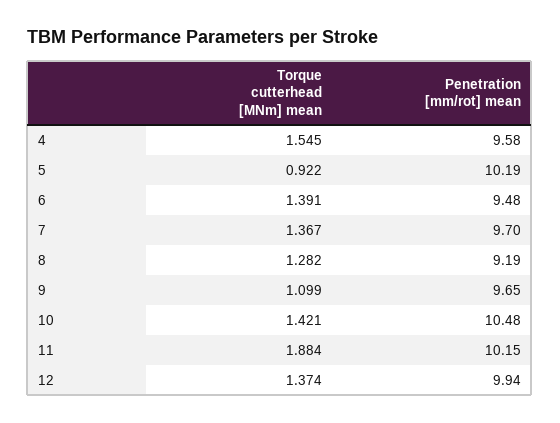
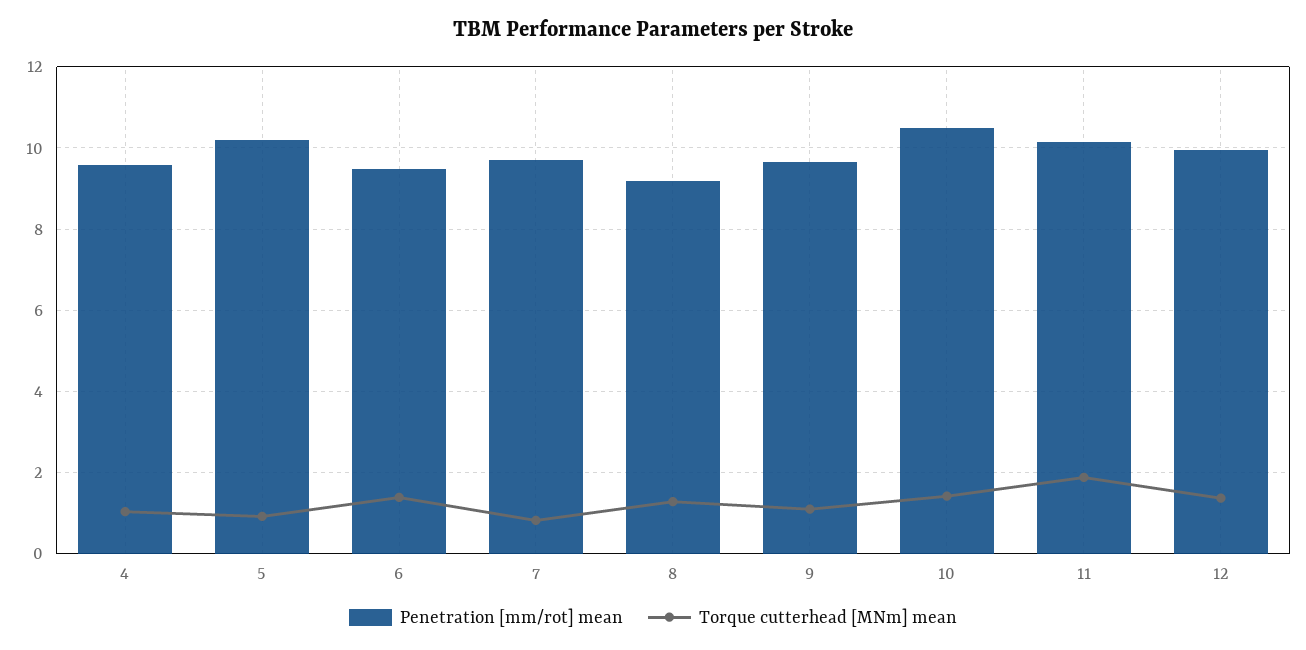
  {
    "Torque cutterhead [MNm] mean": {
-     "4": 1.545,
+     "4": 1,
      "5": 0.922,
      "6": 1.391,
-     "7": 1.367,
+     "7": 0.8,
      "8": 1.282,
      "9": 1.099,
      "10": 1.421,
      "11": 1.884,
      "12": 1.374
    },
    "Penetration [mm/rot] mean": {
      "4": 9.58,
      "5": 10.19,
      "6": 9.48,
      "7": 9.7,
      "8": 9.19,
      "9": 9.65,
      "10": 10.48,
      "11": 10.15,
      "12": 9.94
    }
  }

